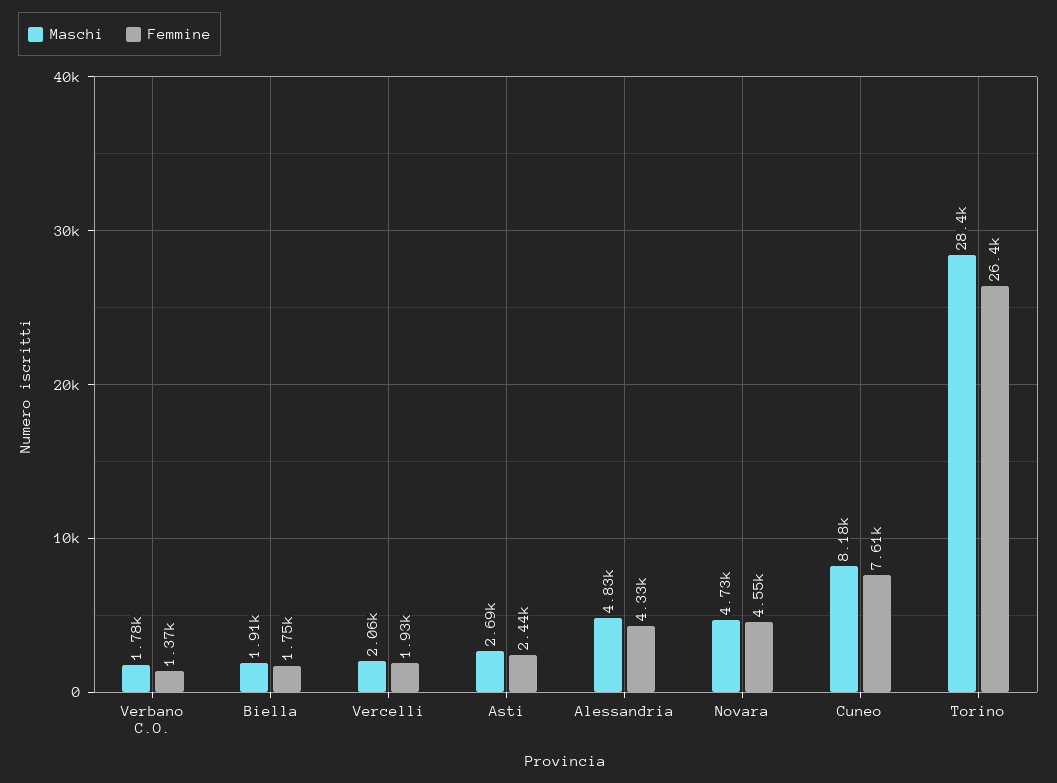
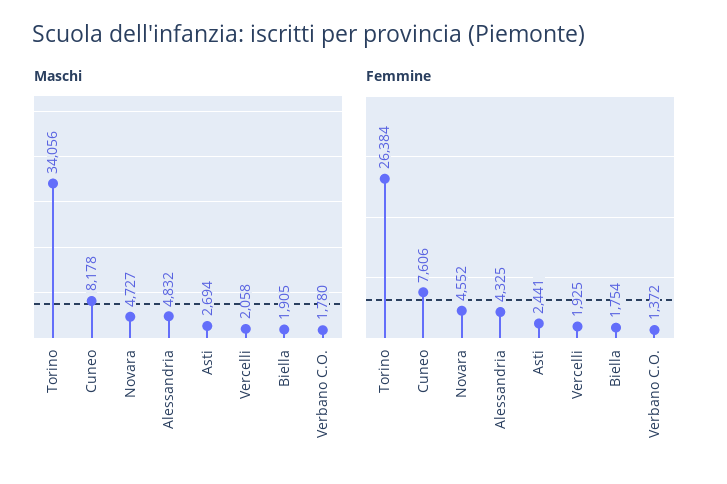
  {
    "Maschi": {
      "Verbano C.O.": 1780,
      "Biella": 1905,
      "Vercelli": 2058,
      "Asti": 2694,
      "Alessandria": 4832,
      "Novara": 4727,
      "Cuneo": 8178,
-     "Torino": 28400
+     "Torino": 34056
    },
    "Femmine": {
      "Verbano C.O.": 1372,
      "Biella": 1754,
      "Vercelli": 1925,
      "Asti": 2441,
      "Alessandria": 4325,
      "Novara": 4552,
      "Cuneo": 7606,
      "Torino": 26384
    }
  }

